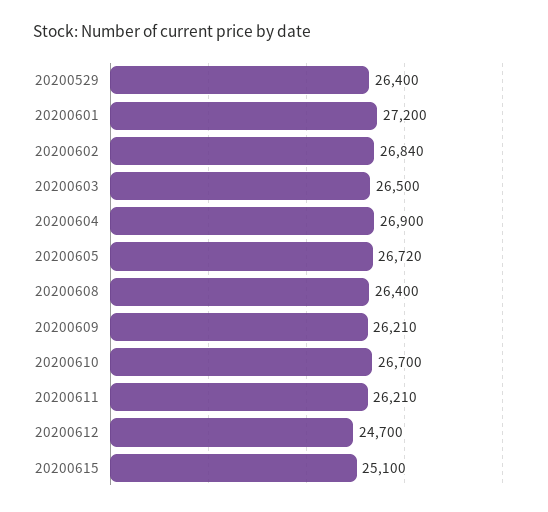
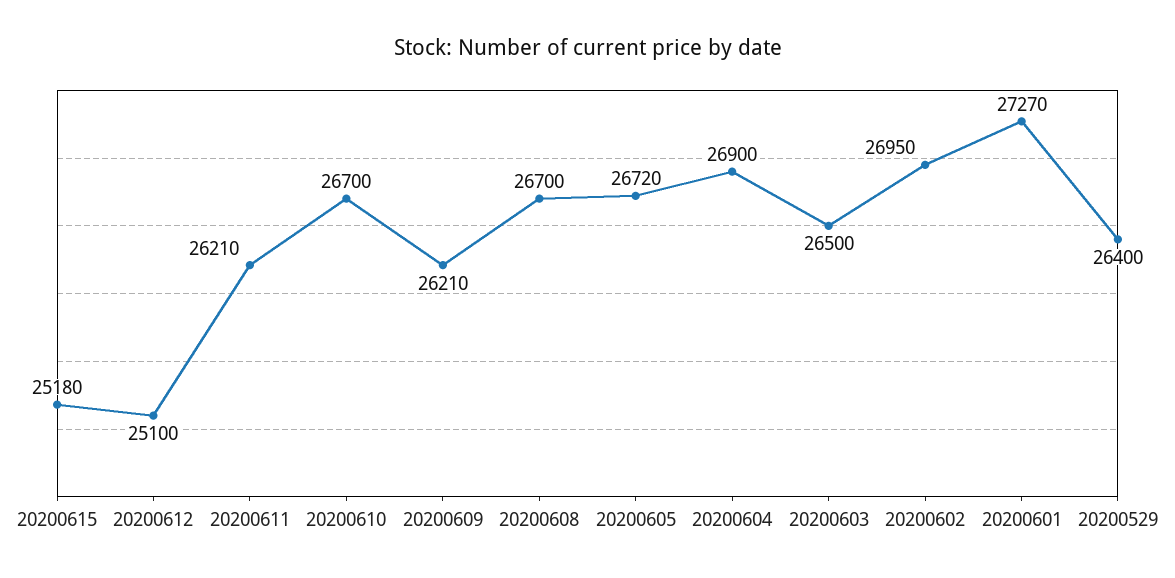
  {
    "20200529": 26400,
-   "20200601": 27200,
+   "20200601": 27270,
-   "20200602": 26840,
+   "20200602": 26950,
    "20200603": 26500,
    "20200604": 26900,
    "20200605": 26720,
-   "20200608": 26400,
+   "20200608": 26700,
    "20200609": 26210,
    "20200610": 26700,
    "20200611": 26210,
-   "20200612": 24700,
+   "20200612": 25100,
-   "20200615": 25100
+   "20200615": 25180
  }

